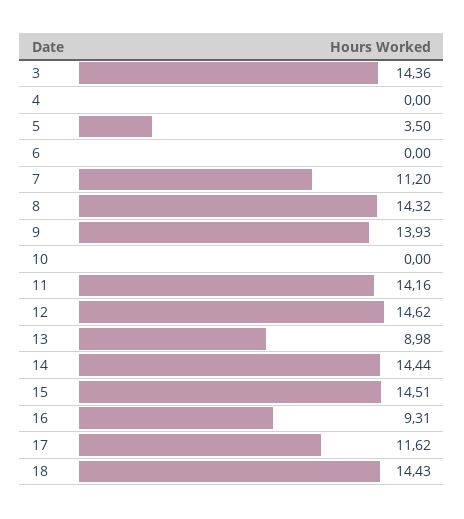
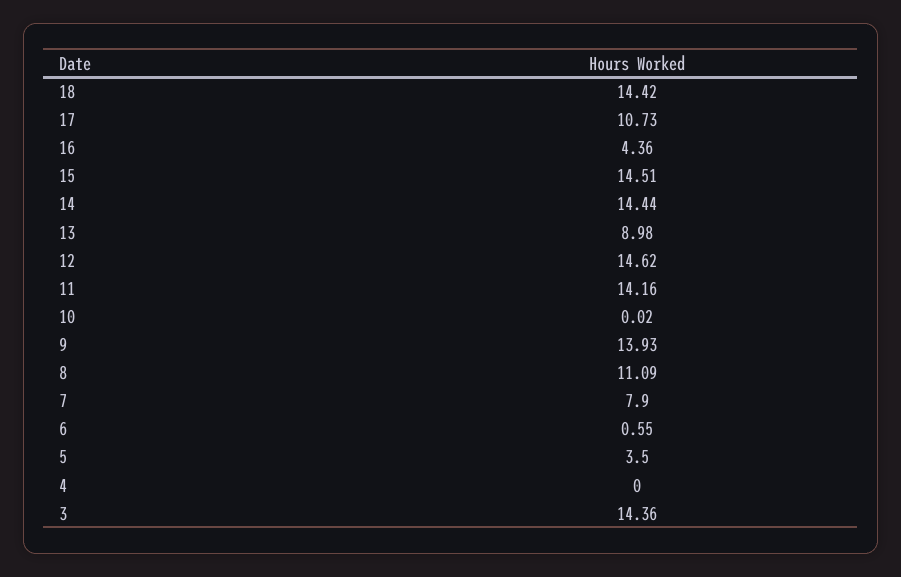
  {
    "3": 14.36,
    "4": 0,
    "5": 3.5,
-   "6": 0,
+   "6": 0.55,
-   "7": 11.2,
+   "7": 7.9,
-   "8": 14.32,
+   "8": 11.09,
    "9": 13.93,
-   "10": 0,
+   "10": 0.02,
    "11": 14.16,
    "12": 14.62,
    "13": 8.98,
    "14": 14.44,
    "15": 14.51,
-   "16": 9.31,
+   "16": 4.36,
-   "17": 11.62,
+   "17": 10.73,
-   "18": 14.43
+   "18": 14.42
  }

